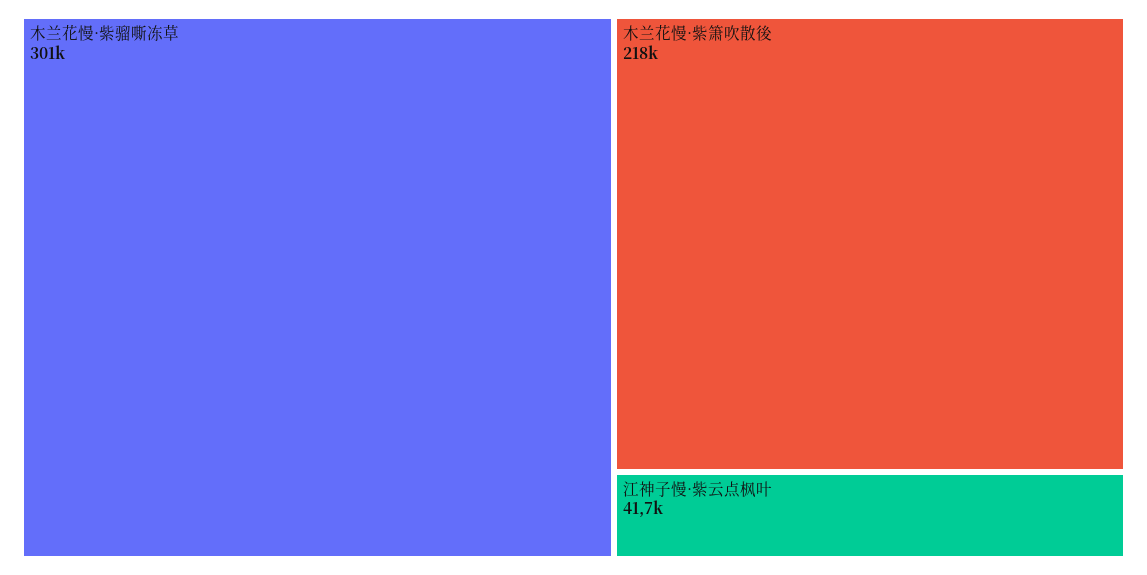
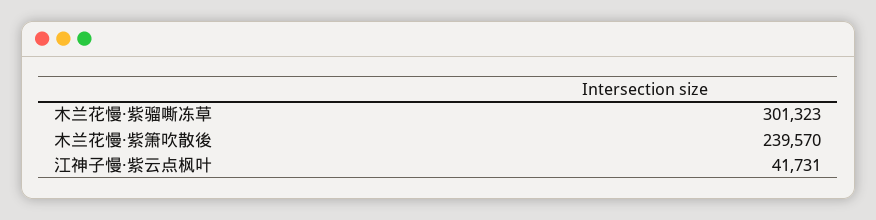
  {
    "木兰花慢·紫骝嘶冻草": 301323,
-   "木兰花慢·紫箫吹散後": 218000,
+   "木兰花慢·紫箫吹散後": 239570,
    "江神子慢·紫云点枫叶": 41731
  }

